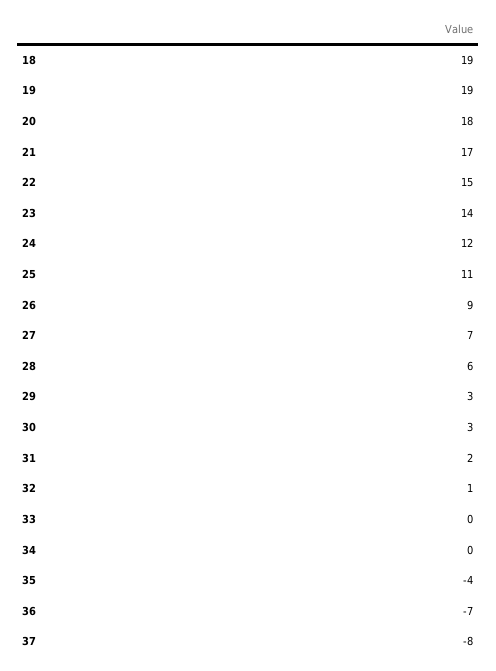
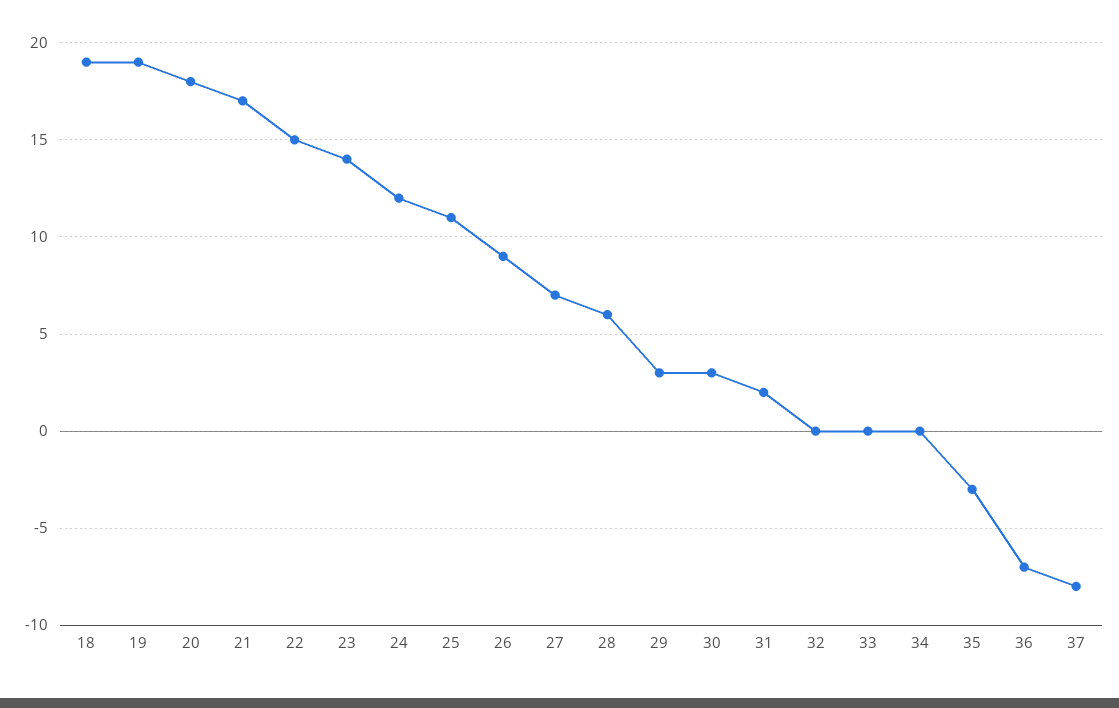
  {
    "18": 19,
    "19": 19,
    "20": 18,
    "21": 17,
    "22": 15,
    "23": 14,
    "24": 12,
    "25": 11,
    "26": 9,
    "27": 7,
    "28": 6,
    "29": 3,
    "30": 3,
    "31": 2,
-   "32": 1,
+   "32": 0,
    "33": 0,
    "34": 0,
-   "35": -4,
+   "35": -3,
    "36": -7,
    "37": -8
  }

